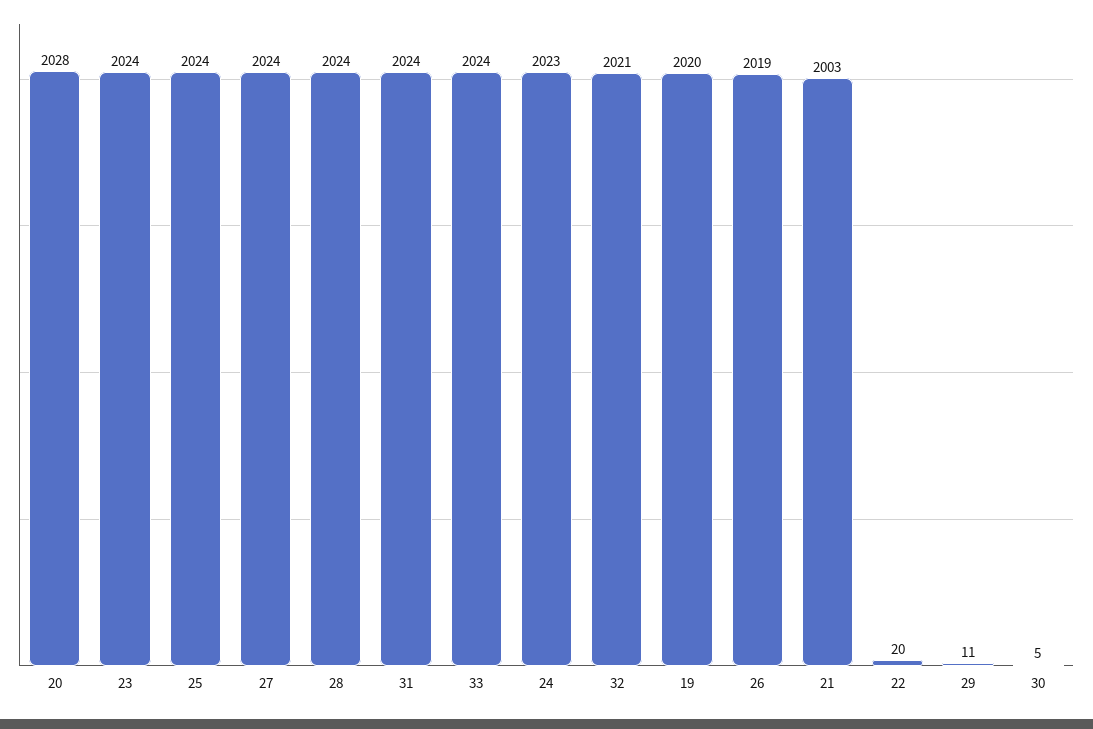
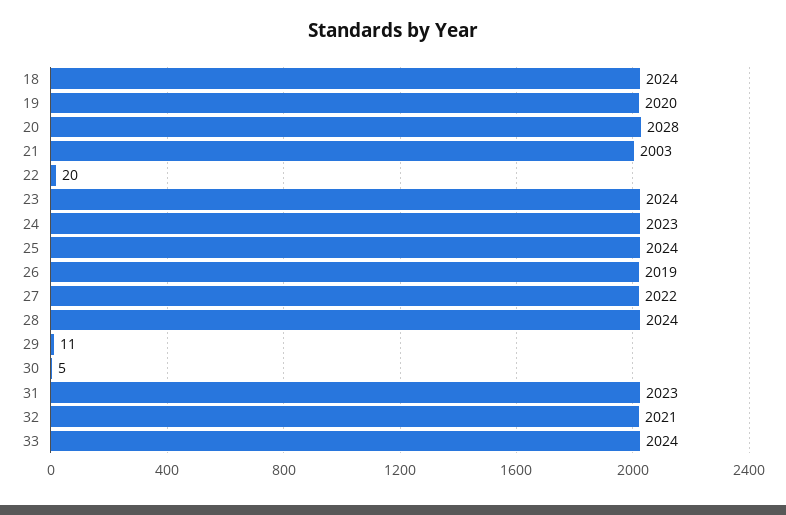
  {
    "20": 2028,
    "23": 2024,
    "25": 2024,
-   "27": 2024,
+   "27": 2022,
    "28": 2024,
-   "31": 2024,
+   "31": 2023,
    "33": 2024,
    "24": 2023,
    "32": 2021,
    "19": 2020,
    "26": 2019,
    "21": 2003,
    "22": 20,
    "29": 11,
-   "30": 5
+   "30": 5,
+   "18": 2024
  }

